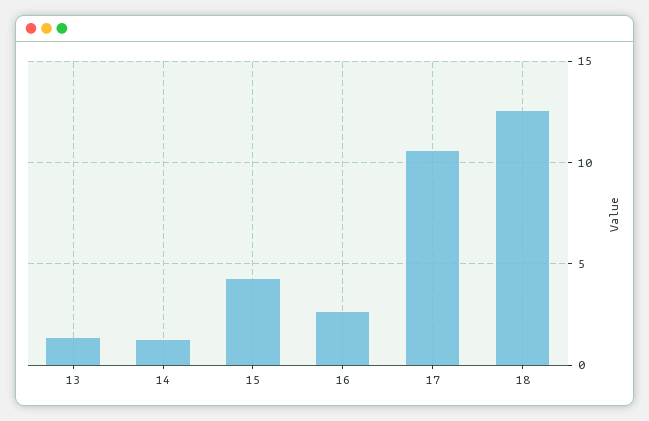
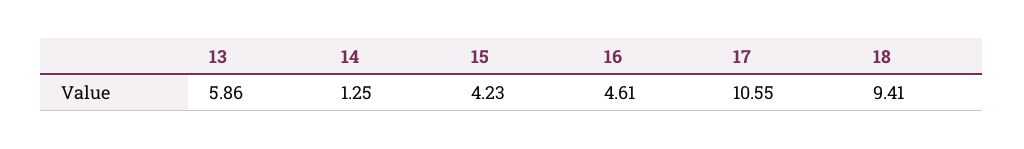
  {
-   "13": 1.5,
+   "13": 5.86,
    "14": 1.25,
    "15": 4.23,
-   "16": 2.5,
+   "16": 4.61,
    "17": 10.55,
-   "18": 12.5
+   "18": 9.41
  }

